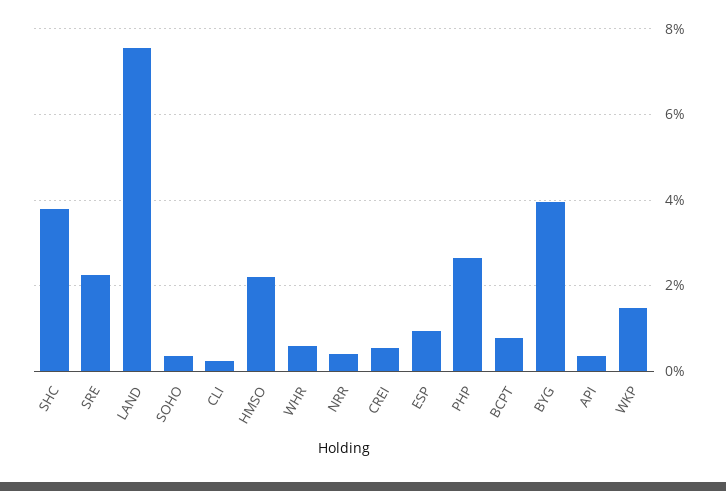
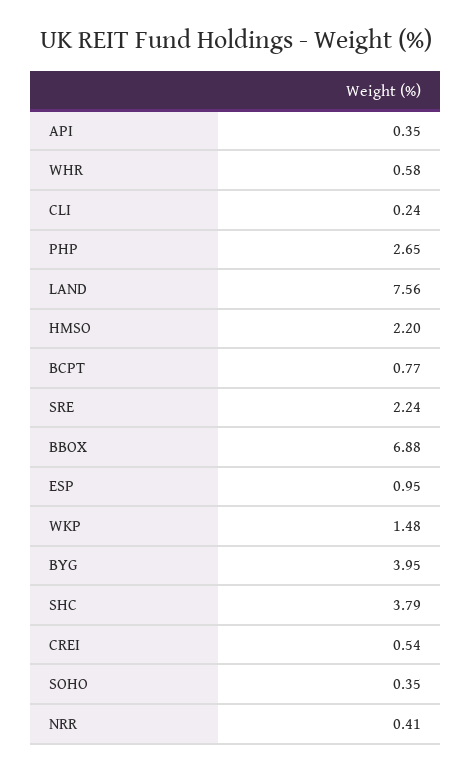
  {
    "SHC": 3.79,
    "SRE": 2.24,
    "LAND": 7.56,
    "SOHO": 0.35,
    "CLI": 0.24,
    "HMSO": 2.2,
    "WHR": 0.58,
    "NRR": 0.41,
    "CREI": 0.54,
    "ESP": 0.95,
    "PHP": 2.65,
    "BCPT": 0.77,
    "BYG": 3.95,
    "API": 0.35,
-   "WKP": 1.48
+   "WKP": 1.48,
+   "BBOX": 6.88
  }

